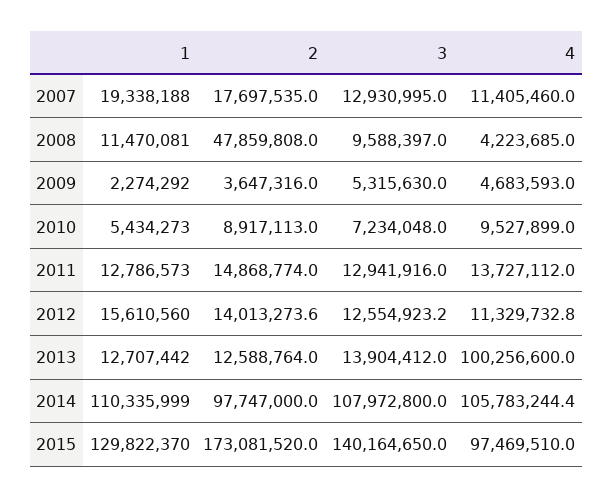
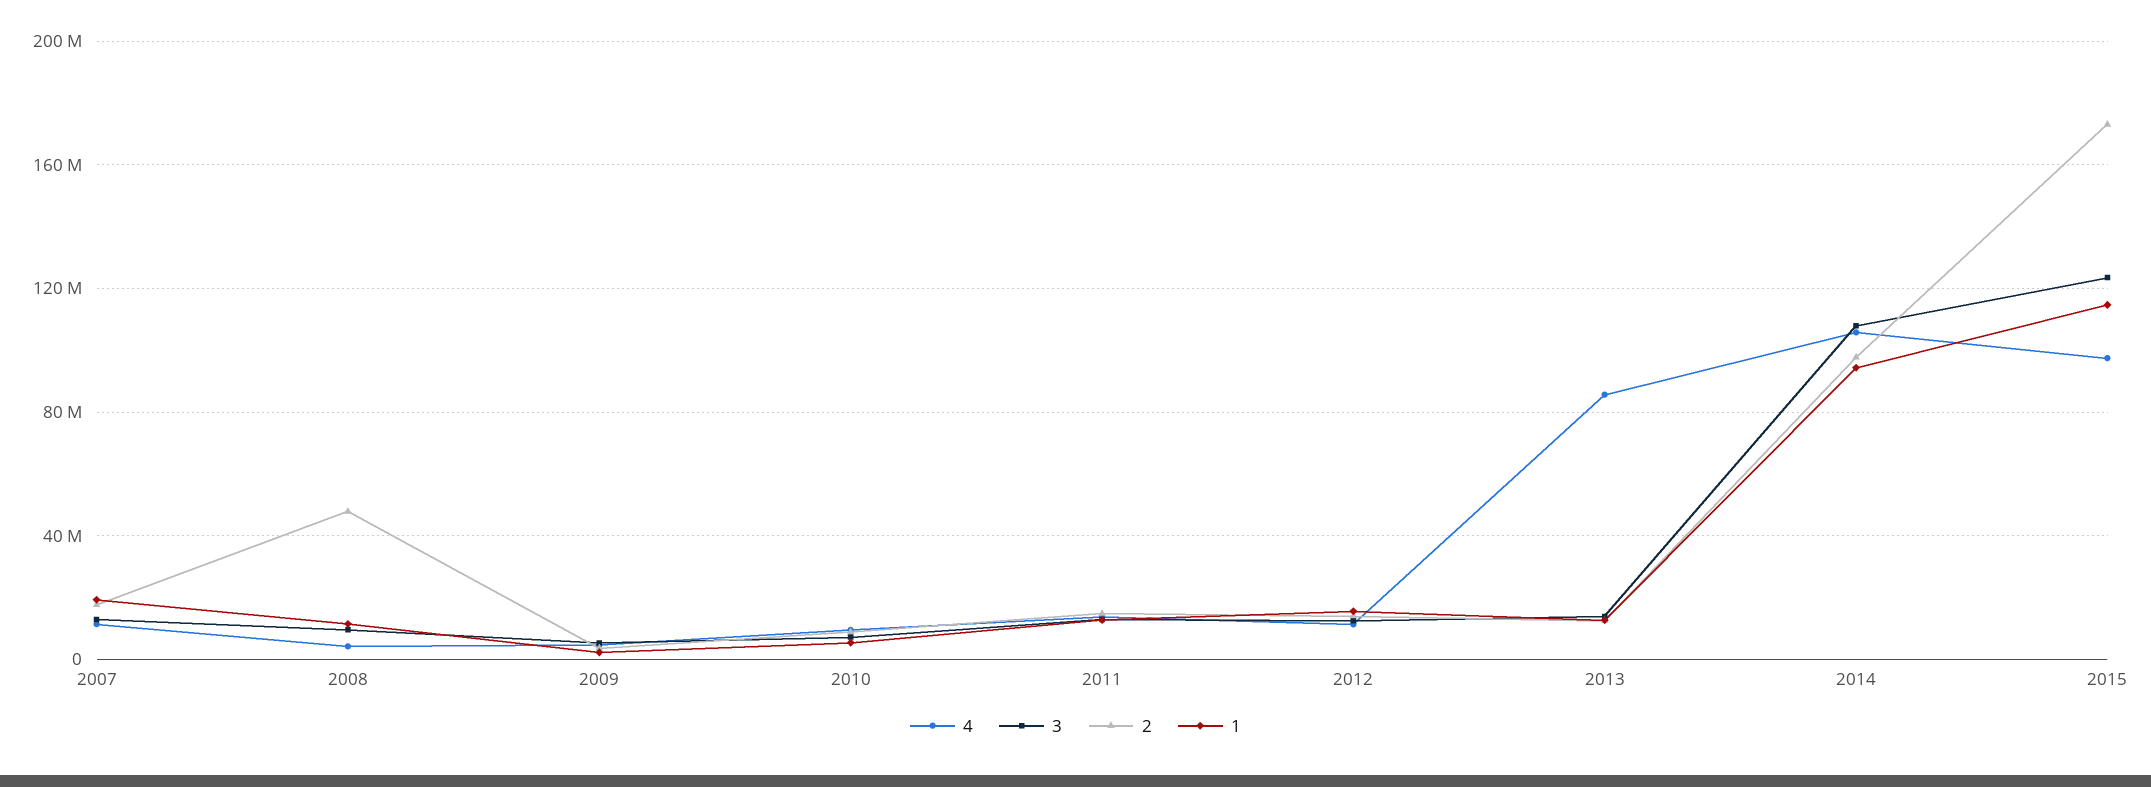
  {
    "1": {
      "2007": 19338188,
      "2008": 11470081,
      "2009": 2274292,
      "2010": 5434273,
      "2011": 12786573,
      "2012": 15610560,
      "2013": 12707442,
-     "2014": 110335999,
+     "2014": 95000000,
-     "2015": 129822370
+     "2015": 115000000
    },
    "2": {
      "2007": 17697535,
      "2008": 47859808,
      "2009": 3647316,
      "2010": 8917113,
      "2011": 14868774,
      "2012": 14013273.6,
      "2013": 12588764,
      "2014": 97747000,
      "2015": 173081520
    },
    "3": {
      "2007": 12930995,
      "2008": 9588397,
      "2009": 5315630,
      "2010": 7234048,
      "2011": 12941916,
      "2012": 12554923.2,
      "2013": 13904412,
      "2014": 107972800,
-     "2015": 140164650
+     "2015": 125000000
    },
    "4": {
      "2007": 11405460,
      "2008": 4223685,
      "2009": 4683593,
      "2010": 9527899,
      "2011": 13727112,
      "2012": 11329732.8,
-     "2013": 100256600,
+     "2013": 85000000,
      "2014": 105783244.4,
      "2015": 97469510
    }
  }

